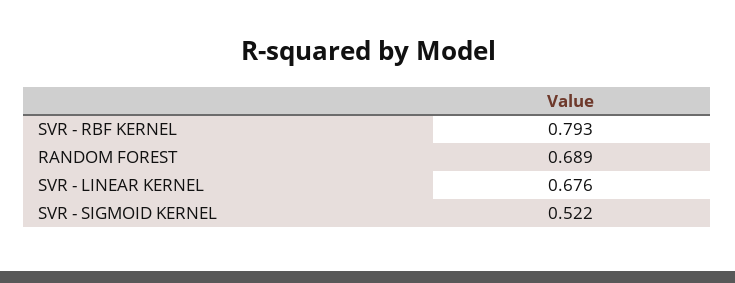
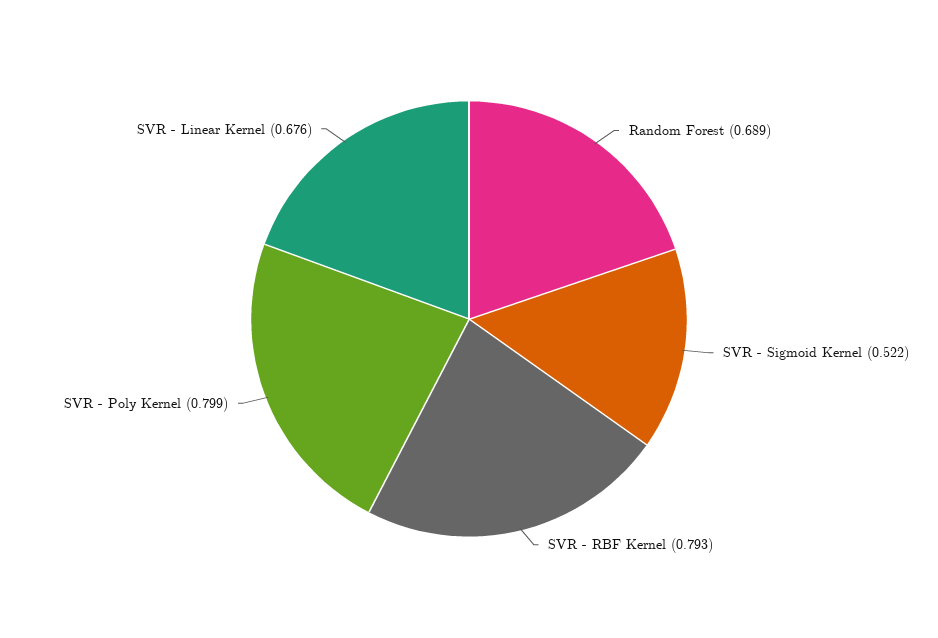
  {
    "SVR - RBF KERNEL": 0.793,
    "RANDOM FOREST": 0.689,
    "SVR - LINEAR KERNEL": 0.676,
-   "SVR - SIGMOID KERNEL": 0.522
+   "SVR - SIGMOID KERNEL": 0.522,
+   "SVR - Poly Kernel": 0.799
  }

